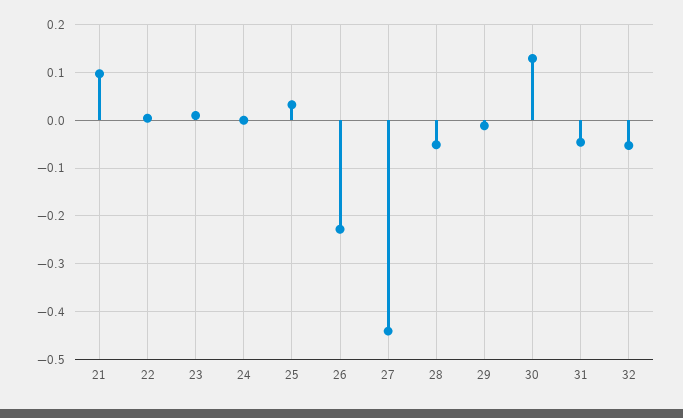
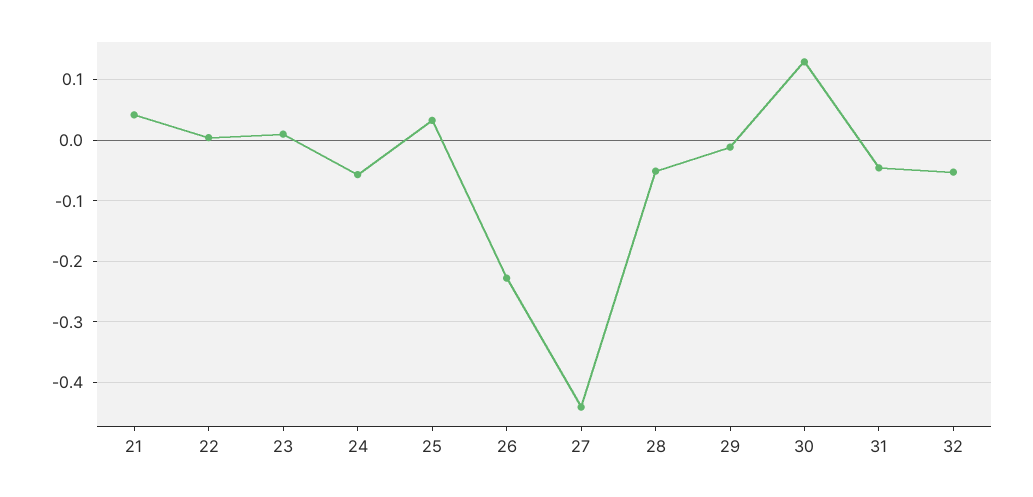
  {
-   "21": 0.1,
+   "21": 0.04,
    "22": 0,
    "23": 0.01,
-   "24": 0,
+   "24": -0.06,
    "25": 0.03,
    "26": -0.23,
    "27": -0.44,
    "28": -0.05,
    "29": -0.01,
    "30": 0.13,
    "31": -0.05,
    "32": -0.05
  }

